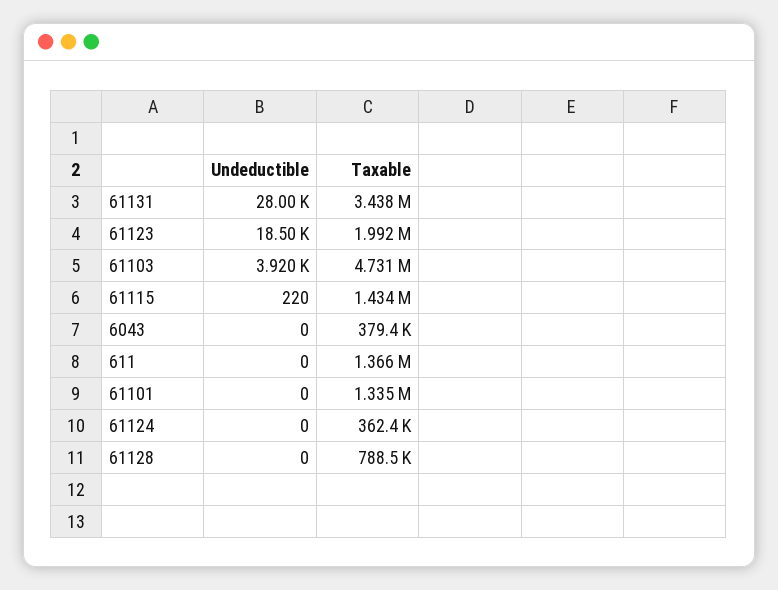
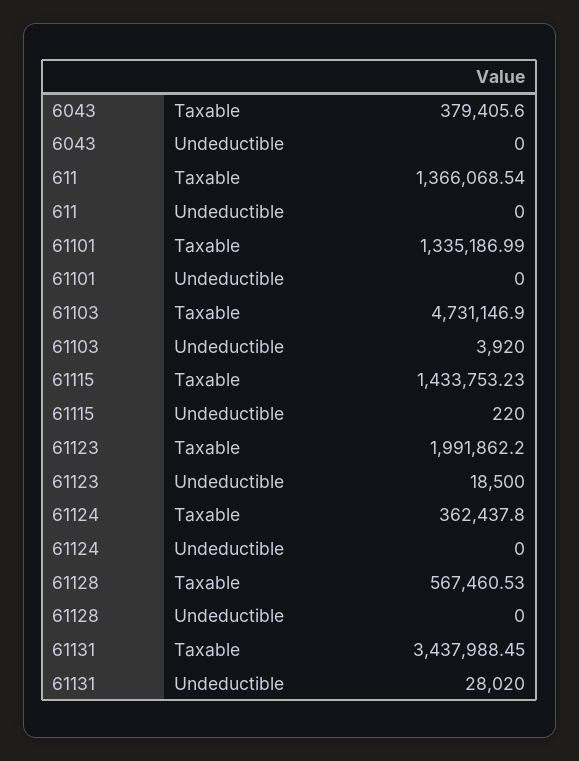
  {
    "Undeductible": {
-     "61131": 28000,
+     "61131": 28020,
      "61123": 18500,
      "61103": 3920,
      "61115": 220,
      "6043": 0,
      "611": 0,
      "61101": 0,
      "61124": 0,
      "61128": 0
    },
    "Taxable": {
      "61131": 3437988.45,
      "61123": 1991862.2,
      "61103": 4731146.9,
      "61115": 1433753.23,
      "6043": 379405.6,
      "611": 1366068.54,
      "61101": 1335186.99,
      "61124": 362437.8,
-     "61128": 788500
+     "61128": 567460.53
    }
  }

